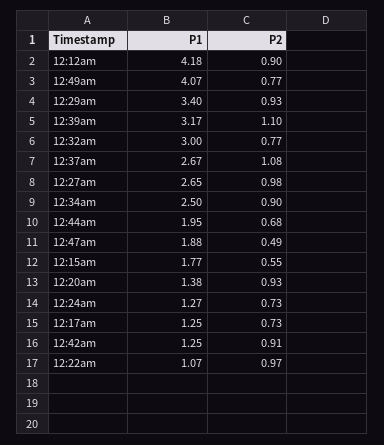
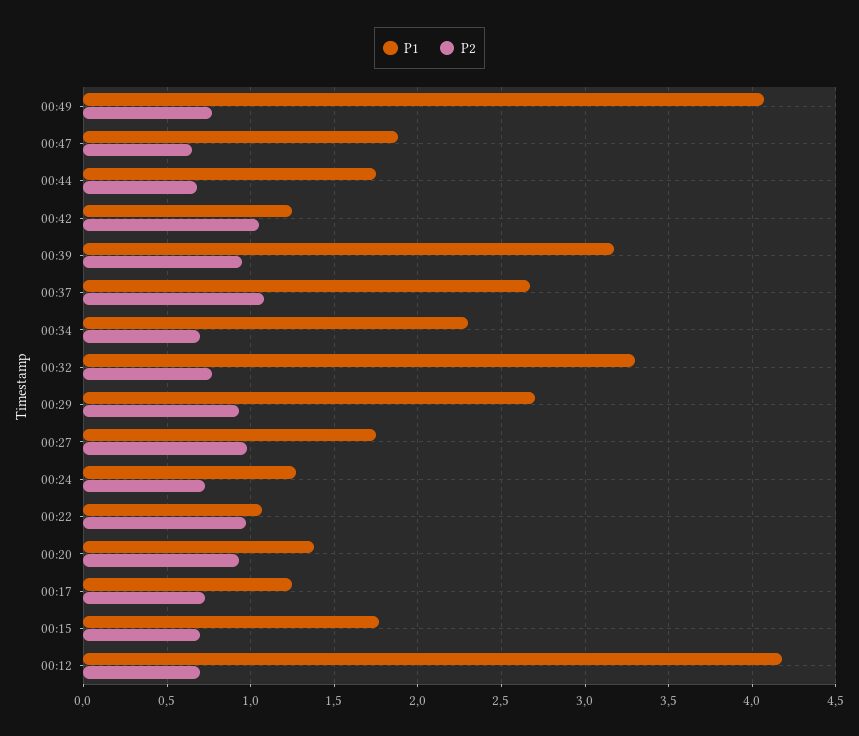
  {
    "P1": {
      "12:12am": 4.18,
      "12:49am": 4.07,
-     "12:29am": 3.4,
+     "12:29am": 2.7,
      "12:39am": 3.17,
-     "12:32am": 3,
+     "12:32am": 3.3,
      "12:37am": 2.67,
-     "12:27am": 2.65,
+     "12:27am": 1.75,
-     "12:34am": 2.5,
+     "12:34am": 2.3,
-     "12:44am": 1.95,
+     "12:44am": 1.75,
      "12:47am": 1.88,
      "12:15am": 1.77,
      "12:20am": 1.38,
      "12:24am": 1.27,
      "12:17am": 1.25,
      "12:42am": 1.25,
      "12:22am": 1.07
    },
    "P2": {
-     "12:12am": 0.9,
+     "12:12am": 0.7,
      "12:49am": 0.77,
      "12:29am": 0.93,
-     "12:39am": 1.1,
+     "12:39am": 0.95,
      "12:32am": 0.77,
      "12:37am": 1.08,
      "12:27am": 0.98,
-     "12:34am": 0.9,
+     "12:34am": 0.7,
      "12:44am": 0.68,
-     "12:47am": 0.49,
+     "12:47am": 0.65,
-     "12:15am": 0.55,
+     "12:15am": 0.7,
      "12:20am": 0.93,
      "12:24am": 0.73,
      "12:17am": 0.73,
-     "12:42am": 0.91,
+     "12:42am": 1.05,
      "12:22am": 0.97
    }
  }

